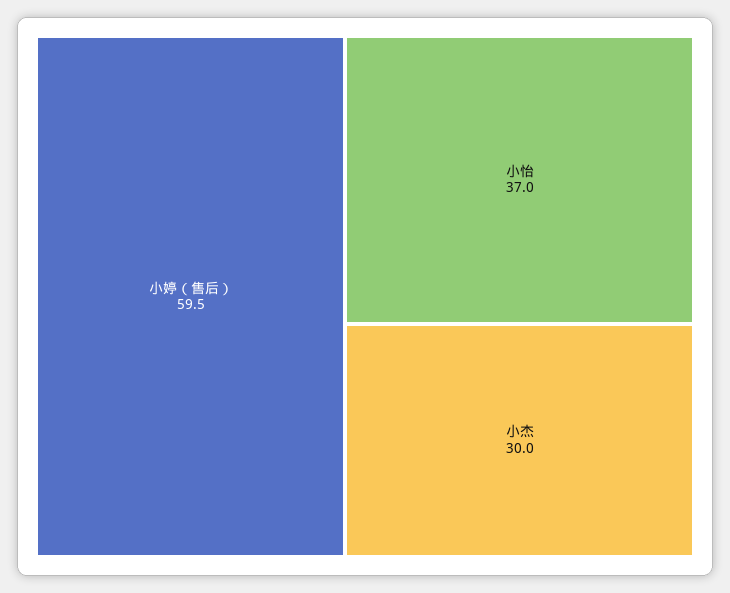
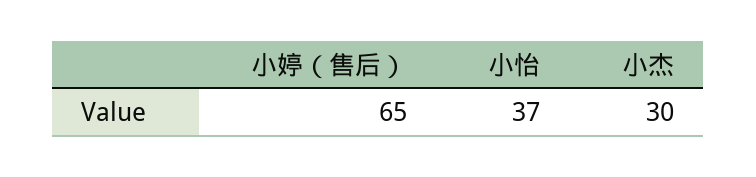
  {
-   "小婷（售后）": 59.5,
+   "小婷（售后）": 65,
    "小怡": 37,
    "小杰": 30
  }

